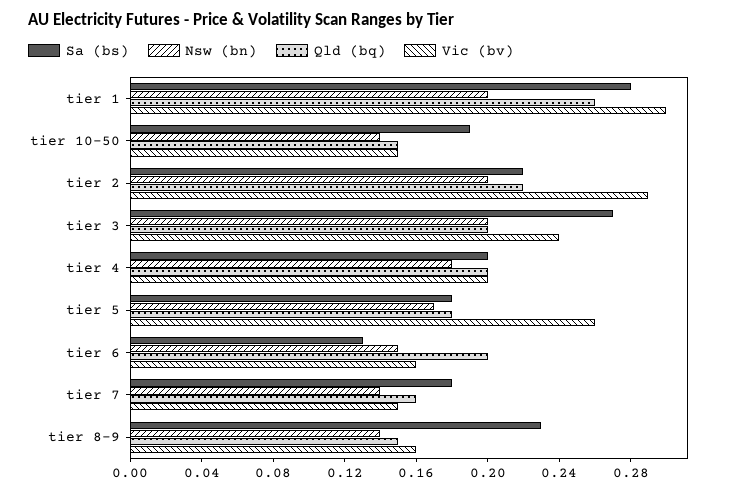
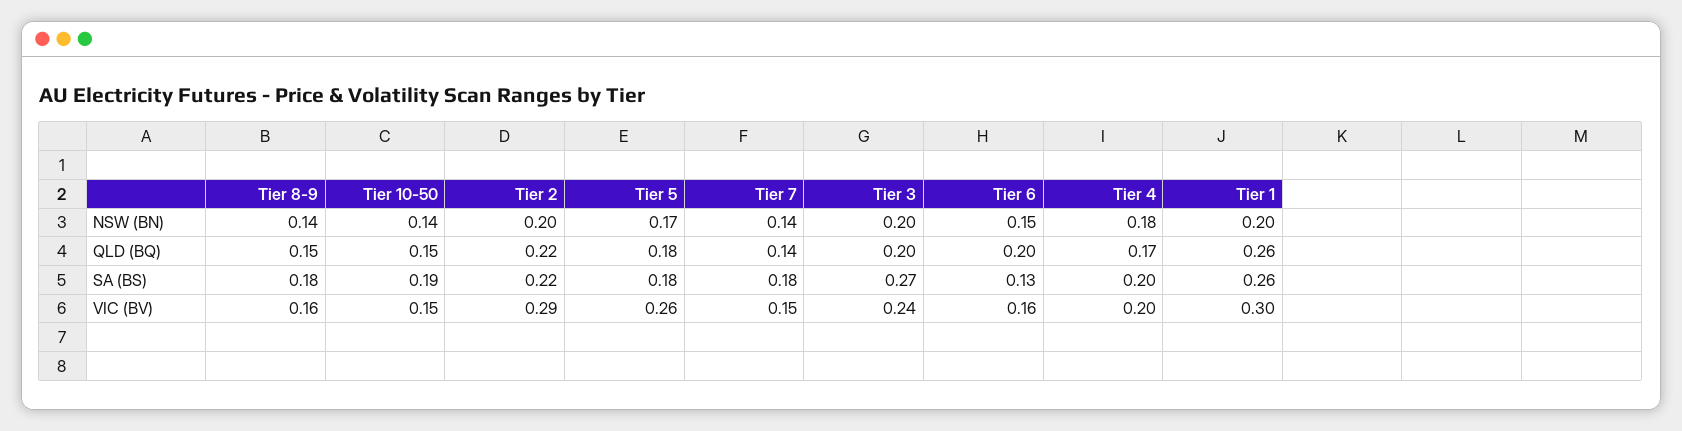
  {
    "Sa (bs)": {
-     "tier 1": 0.28,
+     "tier 1": 0.26,
      "tier 10-50": 0.19,
      "tier 2": 0.22,
      "tier 3": 0.27,
      "tier 4": 0.2,
      "tier 5": 0.18,
      "tier 6": 0.13,
      "tier 7": 0.18,
-     "tier 8-9": 0.23
+     "tier 8-9": 0.18
    },
    "Nsw (bn)": {
      "tier 1": 0.2,
      "tier 10-50": 0.14,
      "tier 2": 0.2,
      "tier 3": 0.2,
      "tier 4": 0.18,
      "tier 5": 0.17,
      "tier 6": 0.15,
      "tier 7": 0.14,
      "tier 8-9": 0.14
    },
    "Qld (bq)": {
      "tier 1": 0.26,
      "tier 10-50": 0.15,
      "tier 2": 0.22,
      "tier 3": 0.2,
-     "tier 4": 0.2,
+     "tier 4": 0.17,
      "tier 5": 0.18,
      "tier 6": 0.2,
-     "tier 7": 0.16,
+     "tier 7": 0.14,
      "tier 8-9": 0.15
    },
    "Vic (bv)": {
      "tier 1": 0.3,
      "tier 10-50": 0.15,
      "tier 2": 0.29,
      "tier 3": 0.24,
      "tier 4": 0.2,
      "tier 5": 0.26,
      "tier 6": 0.16,
      "tier 7": 0.15,
      "tier 8-9": 0.16
    }
  }

